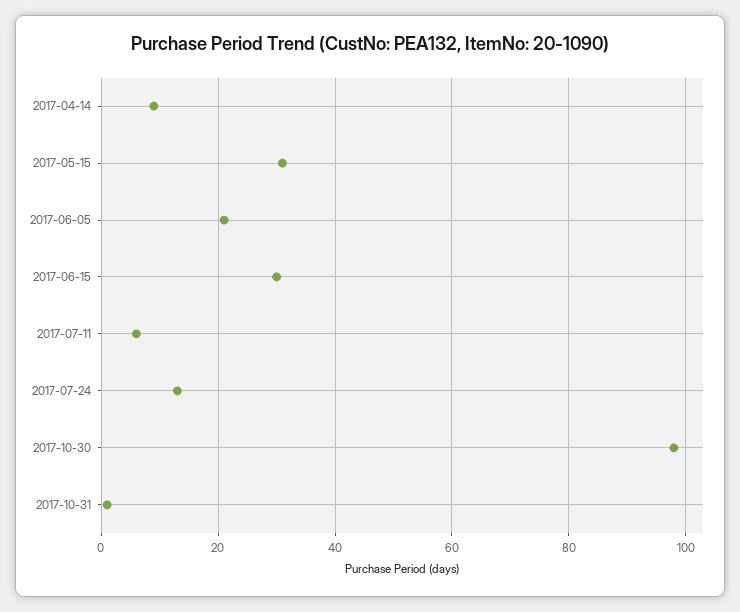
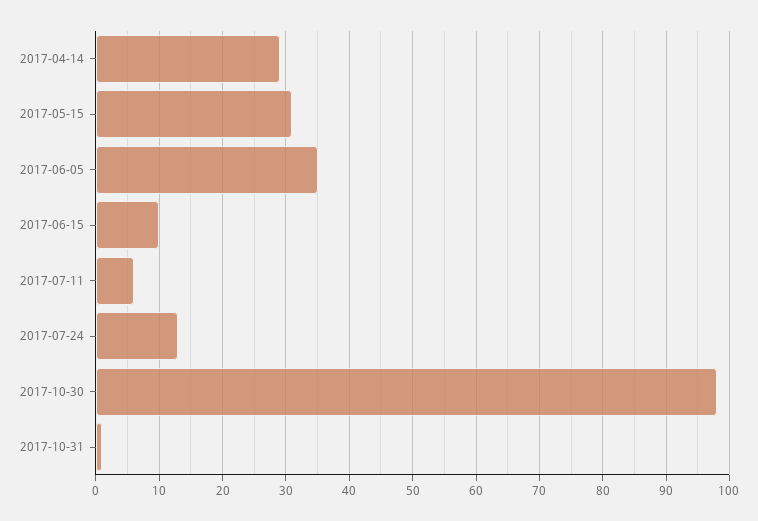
  {
-   "2017-04-14": 10,
+   "2017-04-14": 29,
    "2017-05-15": 31,
-   "2017-06-05": 20,
+   "2017-06-05": 35,
-   "2017-06-15": 30,
+   "2017-06-15": 10,
    "2017-07-11": 6,
    "2017-07-24": 13,
    "2017-10-30": 98,
    "2017-10-31": 1
  }

